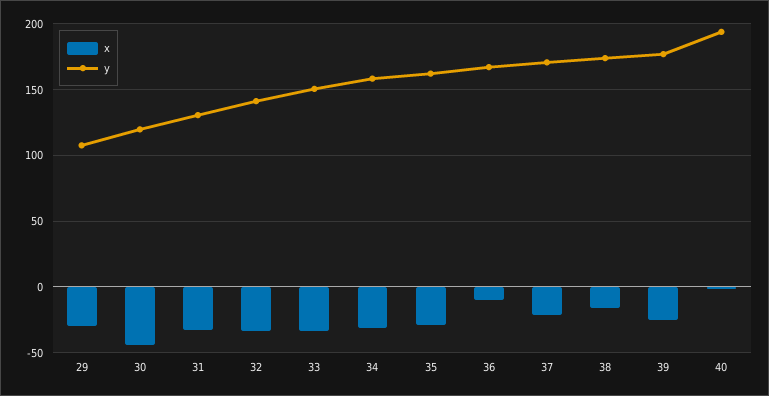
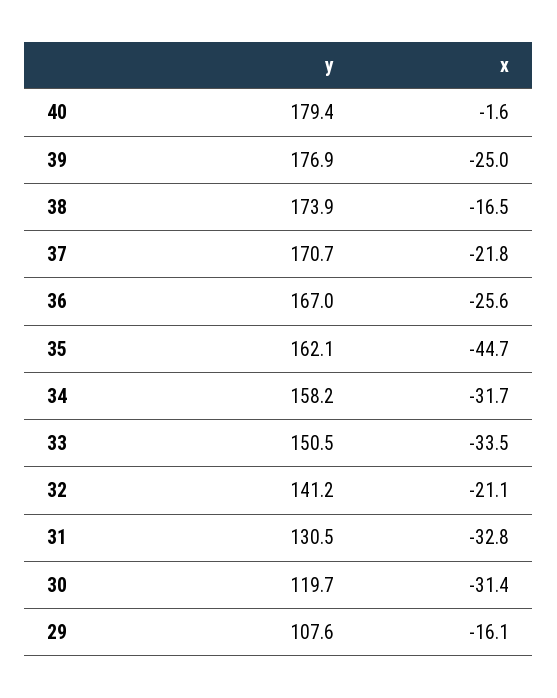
  {
    "x": {
-     "29": -30,
+     "29": -16.1,
-     "30": -45,
+     "30": -31.4,
      "31": -32.8,
-     "32": -35,
+     "32": -21.1,
      "33": -33.5,
      "34": -31.7,
-     "35": -30,
+     "35": -44.7,
-     "36": -10,
+     "36": -25.6,
      "37": -21.8,
      "38": -16.5,
      "39": -25,
      "40": -1.6
    },
    "y": {
      "29": 107.6,
      "30": 119.7,
      "31": 130.5,
      "32": 141.2,
      "33": 150.5,
      "34": 158.2,
      "35": 162.1,
      "36": 167,
      "37": 170.7,
      "38": 173.9,
      "39": 176.9,
-     "40": 195
+     "40": 179.4
    }
  }

